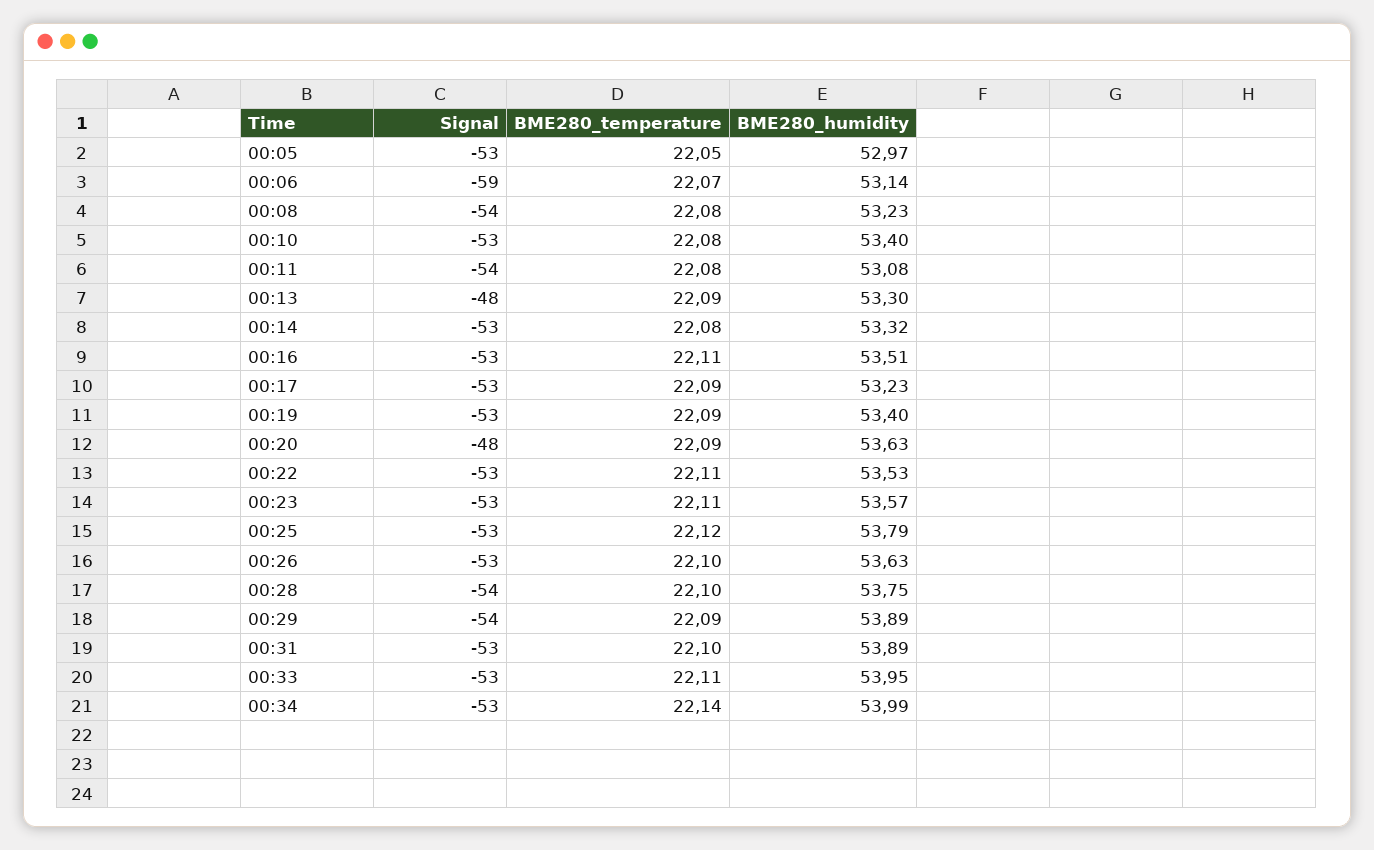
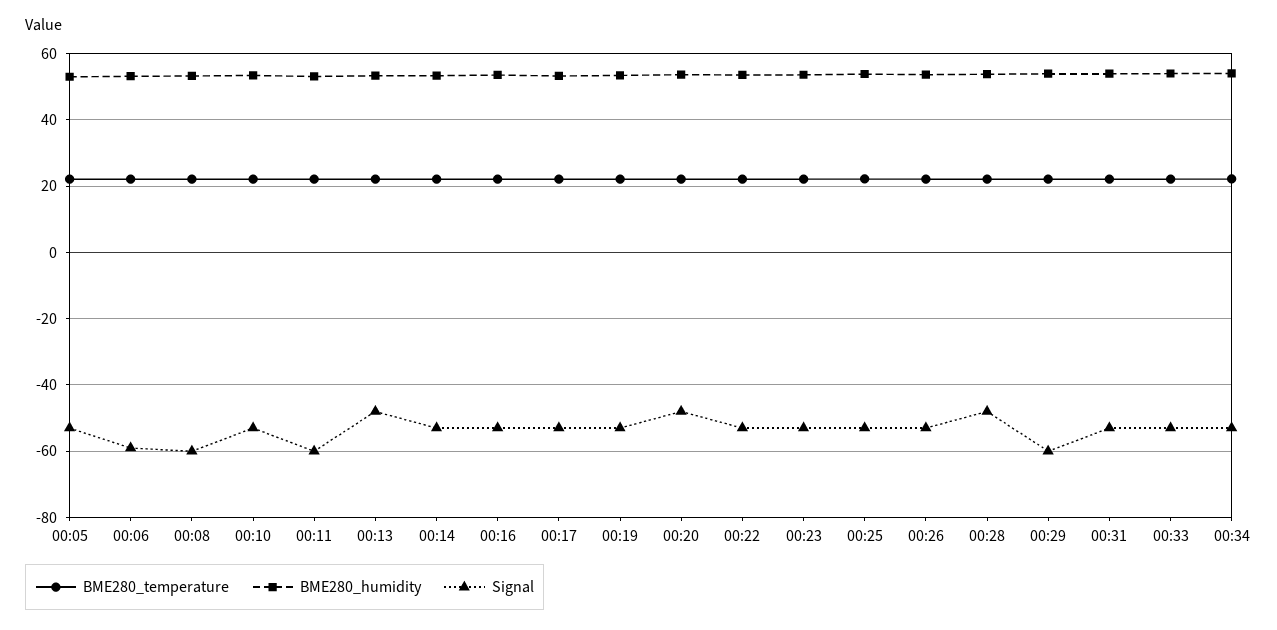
  {
    "Signal": {
      "00:05": -53,
      "00:06": -59,
-     "00:08": -54,
+     "00:08": -60,
      "00:10": -53,
-     "00:11": -54,
+     "00:11": -60,
      "00:13": -48,
      "00:14": -53,
      "00:16": -53,
      "00:17": -53,
      "00:19": -53,
      "00:20": -48,
      "00:22": -53,
      "00:23": -53,
      "00:25": -53,
      "00:26": -53,
-     "00:28": -54,
+     "00:28": -48,
-     "00:29": -54,
+     "00:29": -60,
      "00:31": -53,
      "00:33": -53,
      "00:34": -53
    },
    "BME280_temperature": {
      "00:05": 22.05,
      "00:06": 22.07,
      "00:08": 22.08,
      "00:10": 22.08,
      "00:11": 22.08,
      "00:13": 22.09,
      "00:14": 22.08,
      "00:16": 22.11,
      "00:17": 22.09,
      "00:19": 22.09,
      "00:20": 22.09,
      "00:22": 22.11,
      "00:23": 22.11,
      "00:25": 22.12,
      "00:26": 22.1,
      "00:28": 22.1,
      "00:29": 22.09,
      "00:31": 22.1,
      "00:33": 22.11,
      "00:34": 22.14
    },
    "BME280_humidity": {
      "00:05": 52.97,
      "00:06": 53.14,
      "00:08": 53.23,
      "00:10": 53.4,
      "00:11": 53.08,
      "00:13": 53.3,
      "00:14": 53.32,
      "00:16": 53.51,
      "00:17": 53.23,
      "00:19": 53.4,
      "00:20": 53.63,
      "00:22": 53.53,
      "00:23": 53.57,
      "00:25": 53.79,
      "00:26": 53.63,
      "00:28": 53.75,
      "00:29": 53.89,
      "00:31": 53.89,
      "00:33": 53.95,
      "00:34": 53.99
    }
  }

